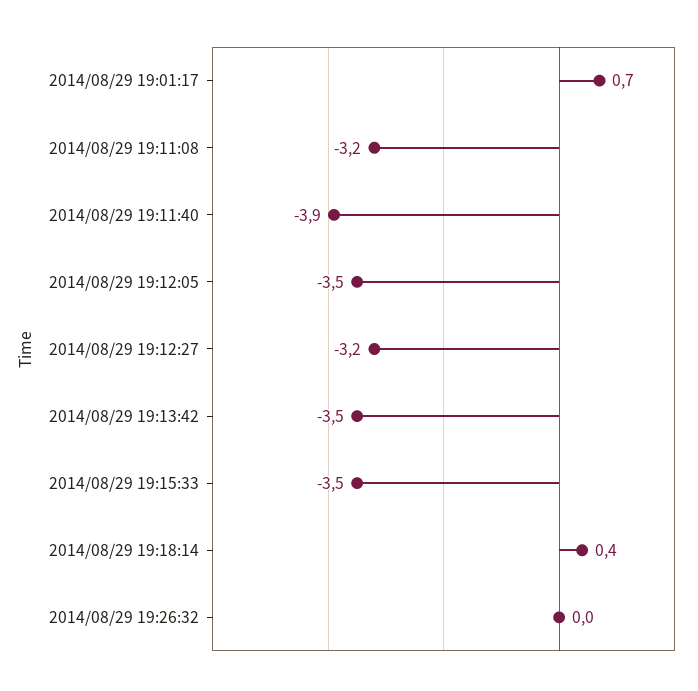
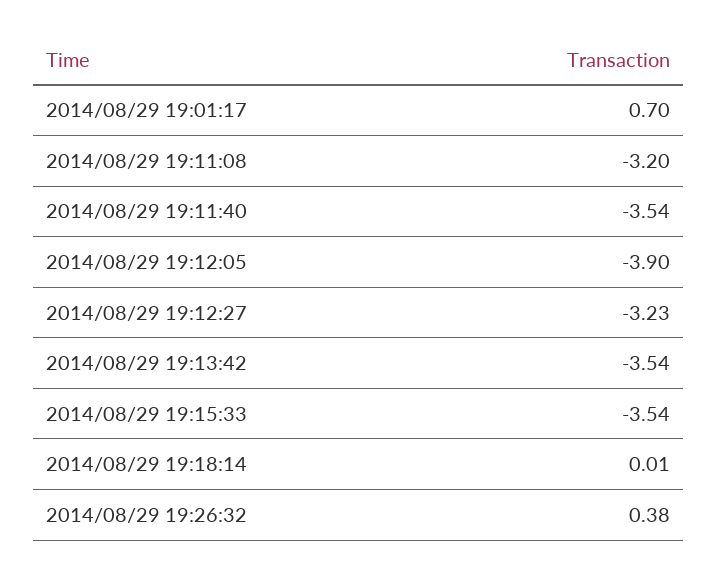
  {
    "2014/08/29 19:01:17": 0.7,
    "2014/08/29 19:11:08": -3.2,
-   "2014/08/29 19:11:40": -3.9,
+   "2014/08/29 19:11:40": -3.54,
-   "2014/08/29 19:12:05": -3.5,
+   "2014/08/29 19:12:05": -3.9,
    "2014/08/29 19:12:27": -3.23,
    "2014/08/29 19:13:42": -3.54,
    "2014/08/29 19:15:33": -3.54,
-   "2014/08/29 19:18:14": 0.4,
+   "2014/08/29 19:18:14": 0.01,
-   "2014/08/29 19:26:32": 0
+   "2014/08/29 19:26:32": 0.38
  }

